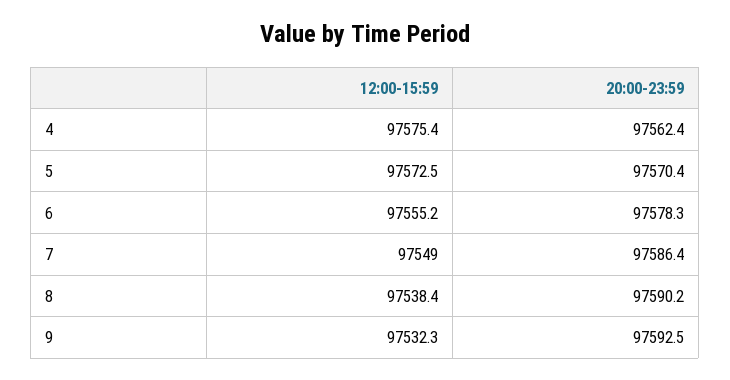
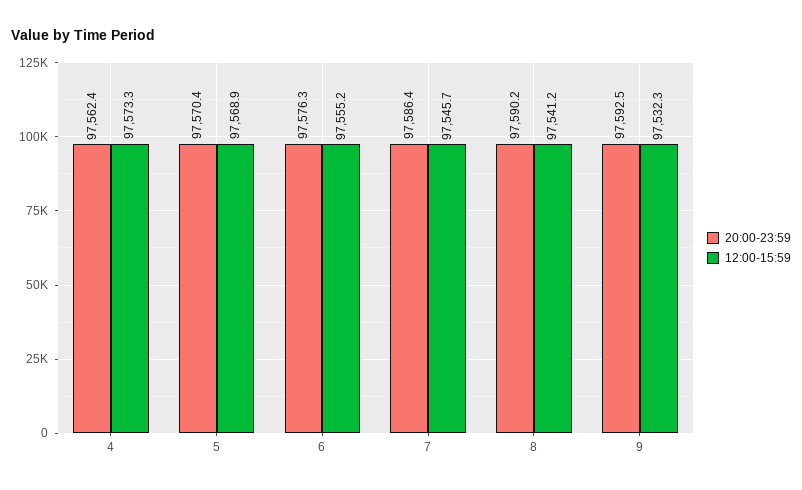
  {
    "12:00-15:59": {
-     "4": 97575.4,
+     "4": 97573.3,
-     "5": 97572.5,
+     "5": 97568.9,
      "6": 97555.2,
-     "7": 97549,
+     "7": 97545.7,
-     "8": 97538.4,
+     "8": 97541.2,
      "9": 97532.3
    },
    "20:00-23:59": {
      "4": 97562.4,
      "5": 97570.4,
-     "6": 97578.3,
+     "6": 97576.3,
      "7": 97586.4,
      "8": 97590.2,
      "9": 97592.5
    }
  }

